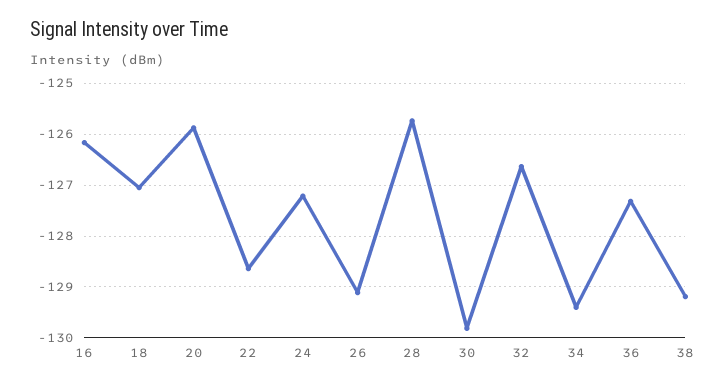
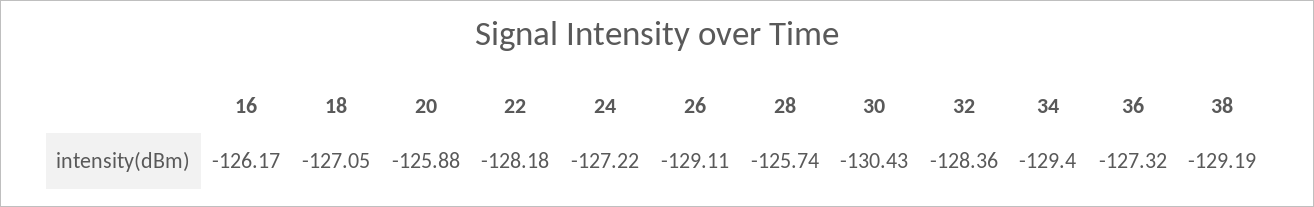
  {
    "16": -126.17,
    "18": -127.05,
    "20": -125.88,
-   "22": -128.6,
+   "22": -128.18,
    "24": -127.22,
    "26": -129.11,
    "28": -125.74,
-   "30": -129.8,
+   "30": -130.43,
-   "32": -126.6,
+   "32": -128.36,
    "34": -129.4,
    "36": -127.32,
    "38": -129.19
  }

